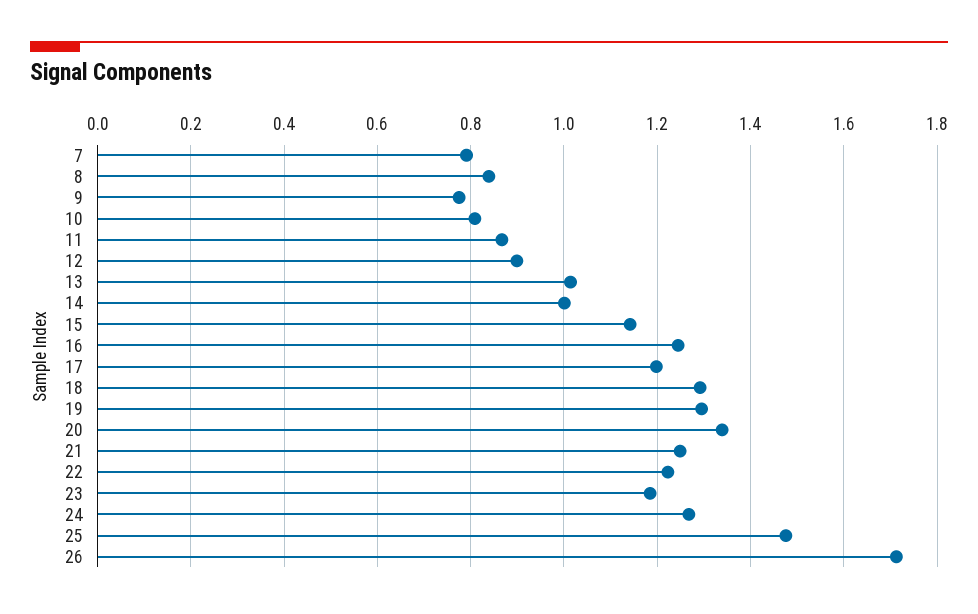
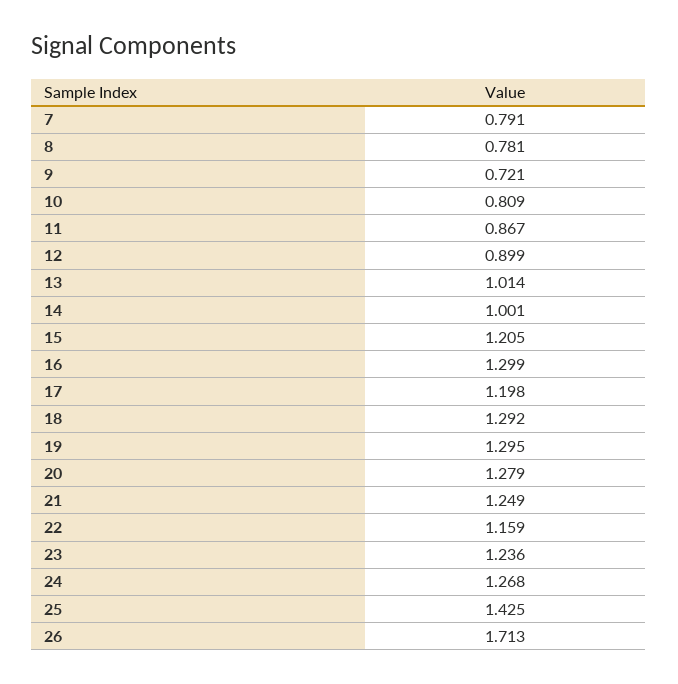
  {
    "7": 0.791,
-   "8": 0.84,
+   "8": 0.781,
-   "9": 0.78,
+   "9": 0.721,
    "10": 0.809,
    "11": 0.867,
    "12": 0.899,
    "13": 1.014,
    "14": 1.001,
-   "15": 1.14,
+   "15": 1.205,
-   "16": 1.24,
+   "16": 1.299,
    "17": 1.198,
    "18": 1.292,
    "19": 1.295,
-   "20": 1.34,
+   "20": 1.279,
    "21": 1.249,
-   "22": 1.22,
+   "22": 1.159,
-   "23": 1.18,
+   "23": 1.236,
    "24": 1.268,
-   "25": 1.48,
+   "25": 1.425,
    "26": 1.713
  }

